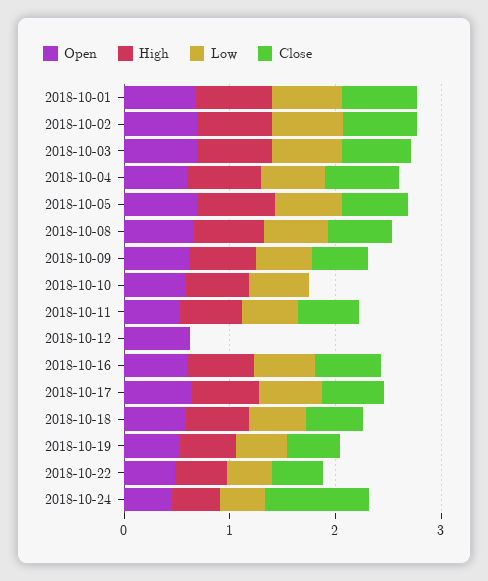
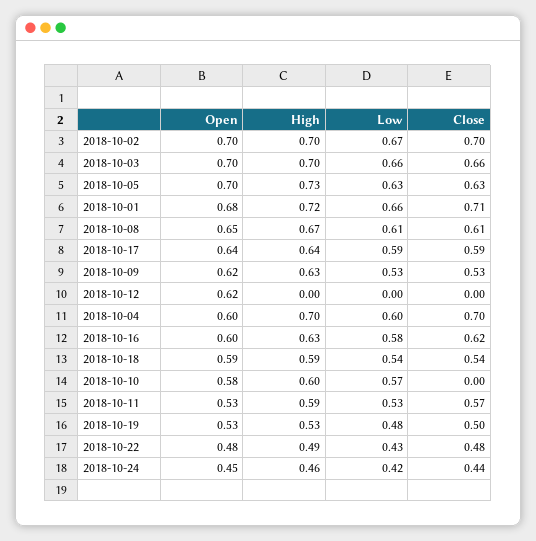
  {
    "Open": {
      "2018-10-01": 0.68,
      "2018-10-02": 0.7,
      "2018-10-03": 0.7,
      "2018-10-04": 0.6,
      "2018-10-05": 0.7,
      "2018-10-08": 0.65,
      "2018-10-09": 0.62,
      "2018-10-10": 0.58,
      "2018-10-11": 0.53,
      "2018-10-12": 0.62,
      "2018-10-16": 0.6,
      "2018-10-17": 0.64,
      "2018-10-18": 0.59,
      "2018-10-19": 0.53,
      "2018-10-22": 0.48,
      "2018-10-24": 0.45
    },
    "High": {
      "2018-10-01": 0.72,
      "2018-10-02": 0.7,
      "2018-10-03": 0.7,
      "2018-10-04": 0.7,
      "2018-10-05": 0.73,
      "2018-10-08": 0.67,
      "2018-10-09": 0.63,
      "2018-10-10": 0.6,
      "2018-10-11": 0.59,
      "2018-10-12": 0,
      "2018-10-16": 0.63,
      "2018-10-17": 0.64,
      "2018-10-18": 0.59,
      "2018-10-19": 0.53,
      "2018-10-22": 0.49,
      "2018-10-24": 0.46
    },
    "Low": {
      "2018-10-01": 0.66,
      "2018-10-02": 0.67,
      "2018-10-03": 0.66,
      "2018-10-04": 0.6,
      "2018-10-05": 0.63,
      "2018-10-08": 0.61,
      "2018-10-09": 0.53,
      "2018-10-10": 0.57,
      "2018-10-11": 0.53,
      "2018-10-12": 0,
      "2018-10-16": 0.58,
      "2018-10-17": 0.59,
      "2018-10-18": 0.54,
      "2018-10-19": 0.48,
      "2018-10-22": 0.43,
      "2018-10-24": 0.42
    },
    "Close": {
      "2018-10-01": 0.71,
      "2018-10-02": 0.7,
      "2018-10-03": 0.66,
      "2018-10-04": 0.7,
      "2018-10-05": 0.63,
      "2018-10-08": 0.61,
      "2018-10-09": 0.53,
      "2018-10-10": 0,
      "2018-10-11": 0.57,
      "2018-10-12": 0,
      "2018-10-16": 0.62,
      "2018-10-17": 0.59,
      "2018-10-18": 0.54,
      "2018-10-19": 0.5,
      "2018-10-22": 0.48,
-     "2018-10-24": 1
+     "2018-10-24": 0.44
    }
  }

